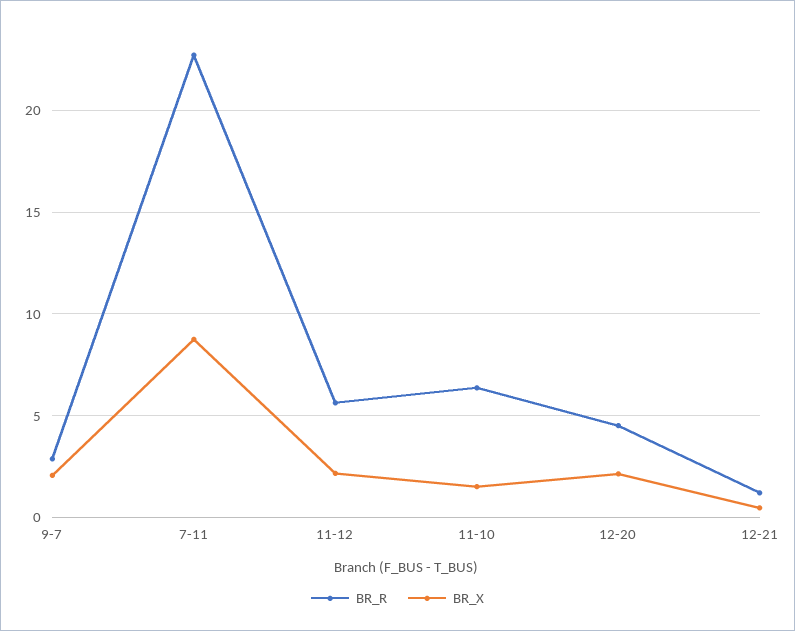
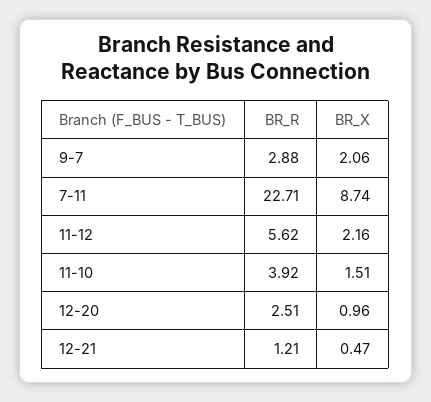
  {
    "BR_R": {
      "9-7": 2.88,
      "7-11": 22.71,
      "11-12": 5.62,
-     "11-10": 6.5,
+     "11-10": 3.92,
-     "12-20": 4.5,
+     "12-20": 2.51,
      "12-21": 1.21
    },
    "BR_X": {
      "9-7": 2.06,
      "7-11": 8.74,
      "11-12": 2.16,
      "11-10": 1.51,
-     "12-20": 2,
+     "12-20": 0.96,
      "12-21": 0.47
    }
  }

